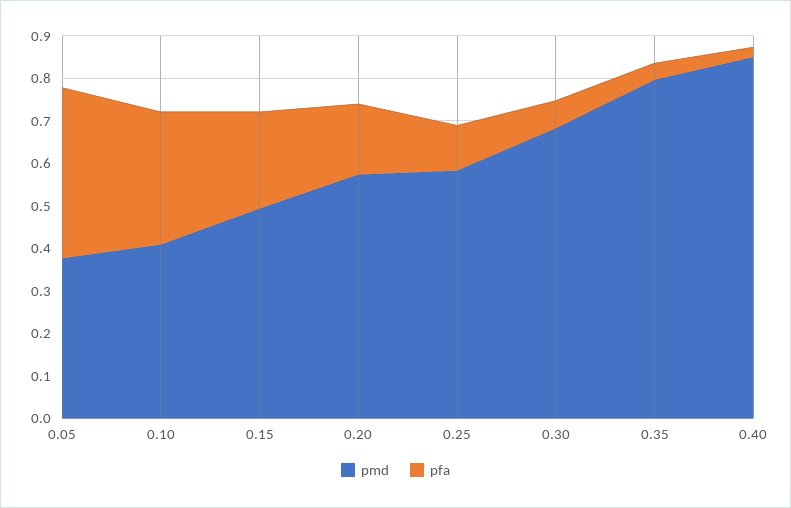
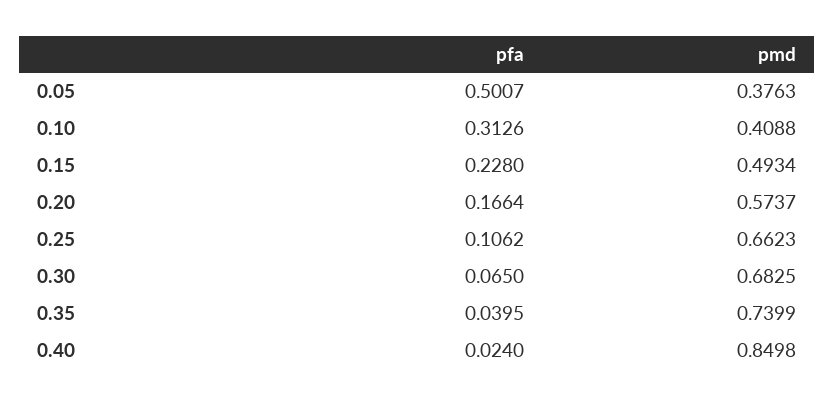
  {
    "pmd": {
      "0.05": 0.3763,
      "0.10": 0.4088,
      "0.15": 0.4934,
      "0.20": 0.5737,
-     "0.25": 0.58,
+     "0.25": 0.6623,
      "0.30": 0.6825,
-     "0.35": 0.8,
+     "0.35": 0.7399,
      "0.40": 0.8498
    },
    "pfa": {
-     "0.05": 0.4,
+     "0.05": 0.5007,
      "0.10": 0.3126,
      "0.15": 0.228,
      "0.20": 0.1664,
      "0.25": 0.1062,
      "0.30": 0.065,
      "0.35": 0.0395,
      "0.40": 0.024
    }
  }

